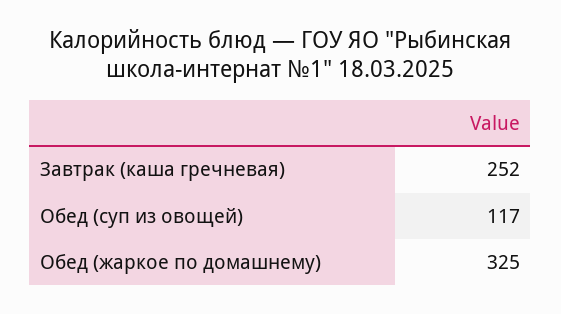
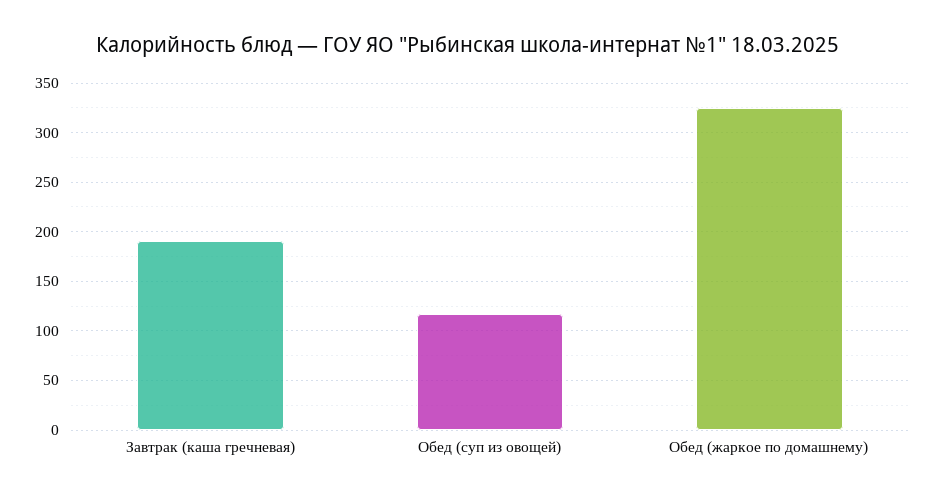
  {
-   "Завтрак (каша гречневая)": 252,
+   "Завтрак (каша гречневая)": 190,
    "Обед (суп из овощей)": 117,
    "Обед (жаркое по домашнему)": 325
  }

